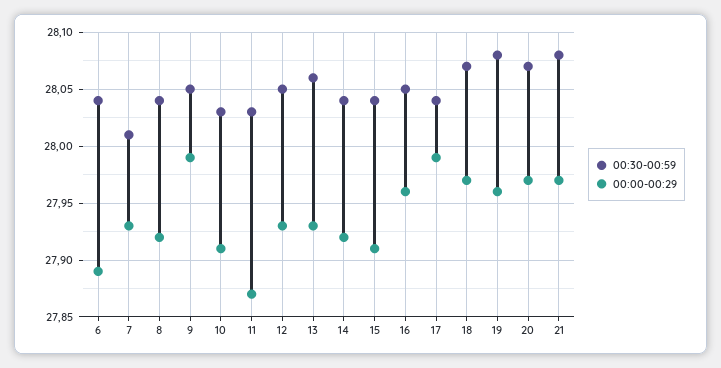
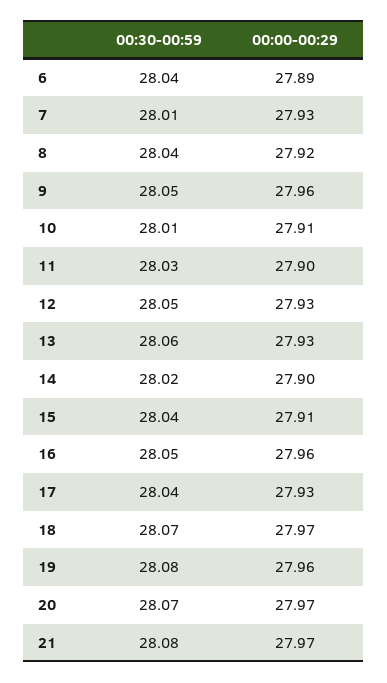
  {
    "00:30-00:59": {
      "6": 28.04,
      "7": 28.01,
      "8": 28.04,
      "9": 28.05,
-     "10": 28.03,
+     "10": 28.01,
      "11": 28.03,
      "12": 28.05,
      "13": 28.06,
-     "14": 28.04,
+     "14": 28.02,
      "15": 28.04,
      "16": 28.05,
      "17": 28.04,
      "18": 28.07,
      "19": 28.08,
      "20": 28.07,
      "21": 28.08
    },
    "00:00-00:29": {
      "6": 27.89,
      "7": 27.93,
      "8": 27.92,
-     "9": 27.99,
+     "9": 27.96,
      "10": 27.91,
-     "11": 27.87,
+     "11": 27.9,
      "12": 27.93,
      "13": 27.93,
-     "14": 27.92,
+     "14": 27.9,
      "15": 27.91,
      "16": 27.96,
-     "17": 27.99,
+     "17": 27.93,
      "18": 27.97,
      "19": 27.96,
      "20": 27.97,
      "21": 27.97
    }
  }

